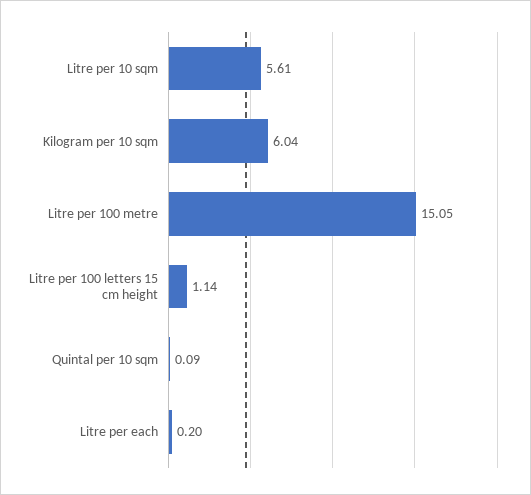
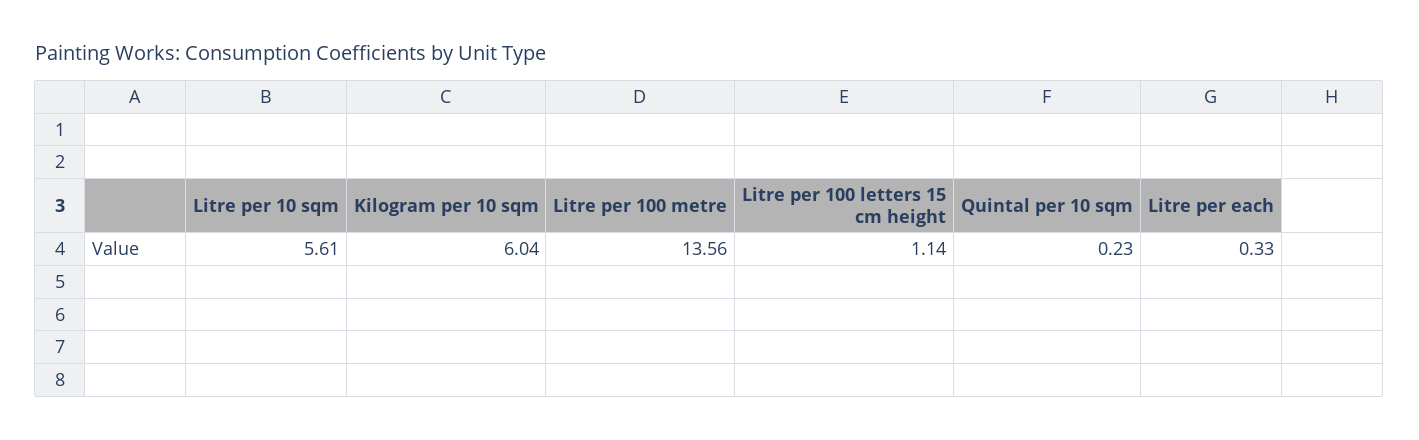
  {
    "Litre per 10 sqm": 5.61,
    "Kilogram per 10 sqm": 6.04,
-   "Litre per 100 metre": 15.05,
+   "Litre per 100 metre": 13.56,
    "Litre per 100 letters 15 cm height": 1.14,
-   "Quintal per 10 sqm": 0.09,
+   "Quintal per 10 sqm": 0.23,
-   "Litre per each": 0.2
+   "Litre per each": 0.33
  }

